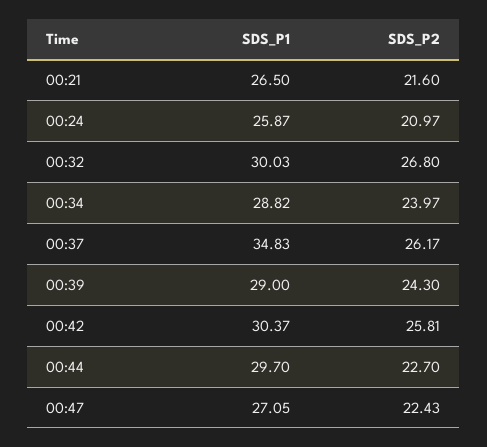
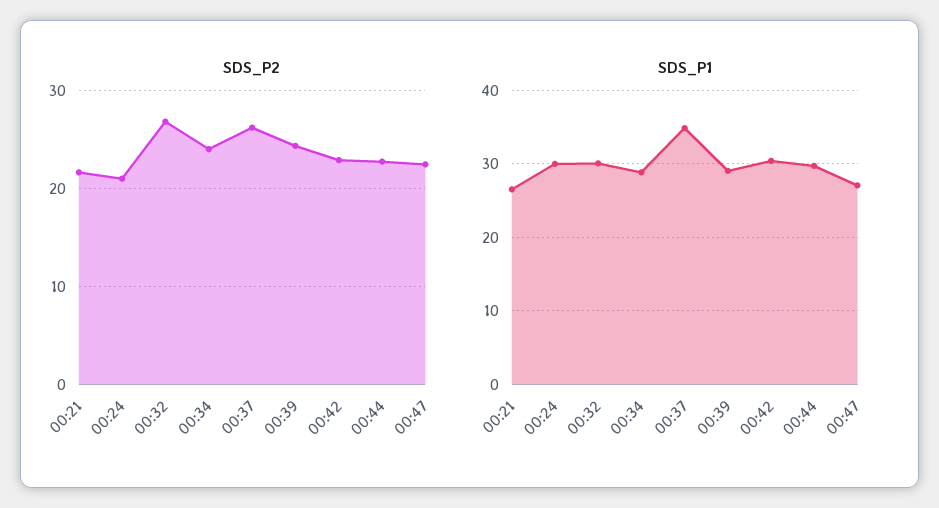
  {
    "SDS_P1": {
      "00:21": 26.5,
-     "00:24": 25.87,
+     "00:24": 30,
      "00:32": 30.03,
      "00:34": 28.82,
      "00:37": 34.83,
      "00:39": 29,
      "00:42": 30.37,
      "00:44": 29.7,
      "00:47": 27.05
    },
    "SDS_P2": {
      "00:21": 21.6,
      "00:24": 20.97,
      "00:32": 26.8,
      "00:34": 23.97,
      "00:37": 26.17,
      "00:39": 24.3,
-     "00:42": 25.81,
+     "00:42": 23,
      "00:44": 22.7,
      "00:47": 22.43
    }
  }

